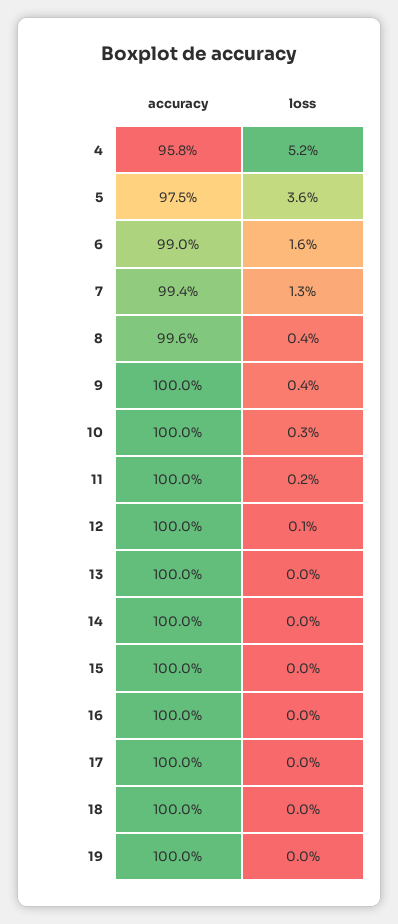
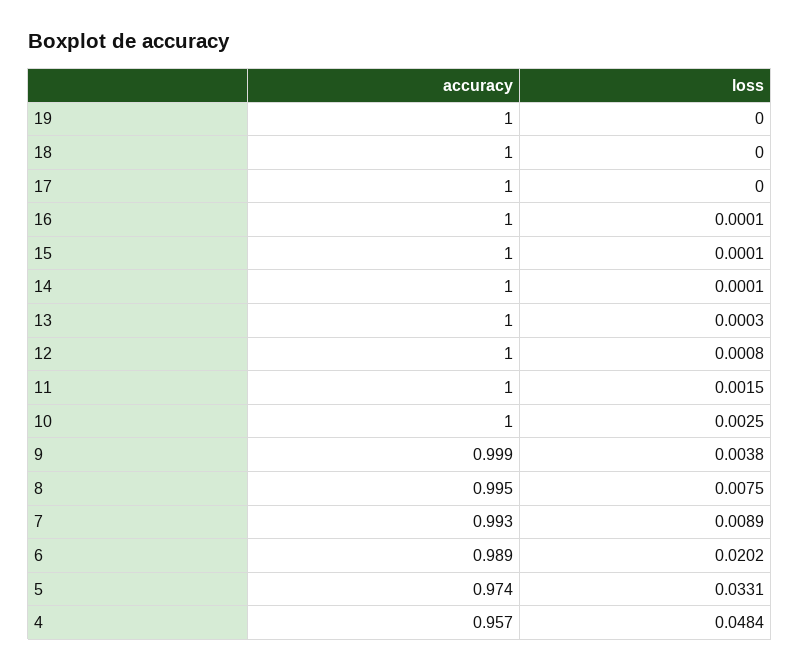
  {
    "accuracy": {
-     "4": 0.958,
+     "4": 0.957,
-     "5": 0.975,
+     "5": 0.974,
-     "6": 0.99,
+     "6": 0.989,
-     "7": 0.994,
+     "7": 0.993,
-     "8": 0.996,
+     "8": 0.995,
-     "9": 1,
+     "9": 0.999,
      "10": 1,
      "11": 1,
      "12": 1,
      "13": 1,
      "14": 1,
      "15": 1,
      "16": 1,
      "17": 1,
      "18": 1,
      "19": 1
    },
    "loss": {
-     "4": 0.052,
+     "4": 0.0484,
-     "5": 0.036,
+     "5": 0.0331,
-     "6": 0.016,
+     "6": 0.0202,
-     "7": 0.013,
+     "7": 0.0089,
-     "8": 0.004,
+     "8": 0.0075,
      "9": 0.0038,
      "10": 0.0025,
      "11": 0.0015,
      "12": 0.0008,
      "13": 0.0003,
      "14": 0.0001,
      "15": 0.0001,
      "16": 0.0001,
      "17": 0,
      "18": 0,
      "19": 0
    }
  }

